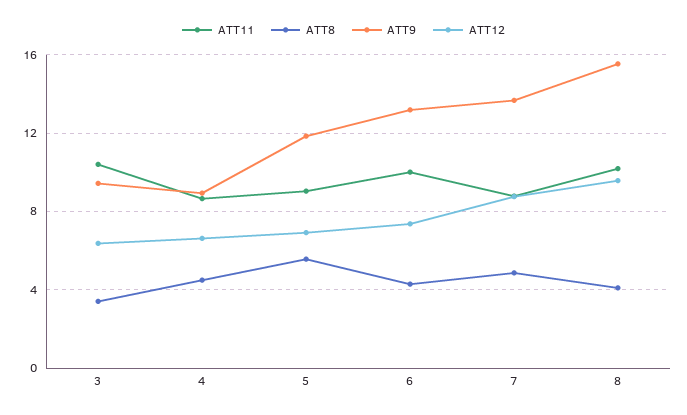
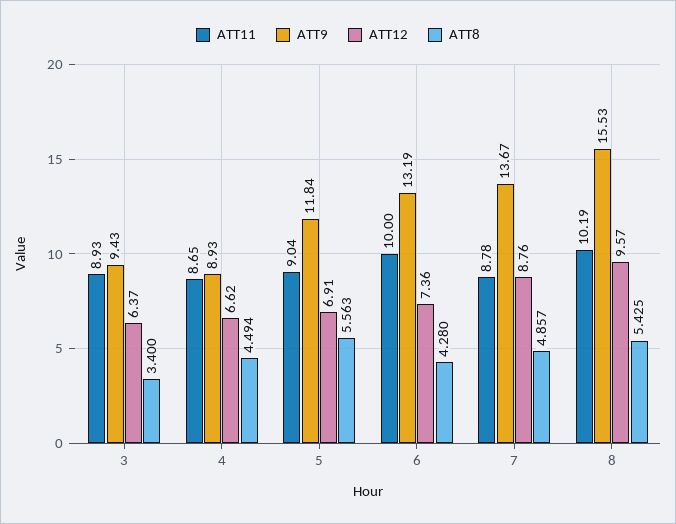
  {
    "ATT11": {
-     "3": 10.5,
+     "3": 8.93,
      "4": 8.65,
      "5": 9.04,
      "6": 10,
      "7": 8.78,
      "8": 10.19
    },
    "ATT8": {
      "3": 3.4,
      "4": 4.494,
      "5": 5.563,
      "6": 4.28,
      "7": 4.857,
-     "8": 4
+     "8": 5.425
    },
    "ATT9": {
      "3": 9.43,
      "4": 8.93,
      "5": 11.84,
      "6": 13.19,
      "7": 13.67,
      "8": 15.53
    },
    "ATT12": {
      "3": 6.37,
      "4": 6.62,
      "5": 6.91,
      "6": 7.36,
      "7": 8.76,
      "8": 9.57
    }
  }

